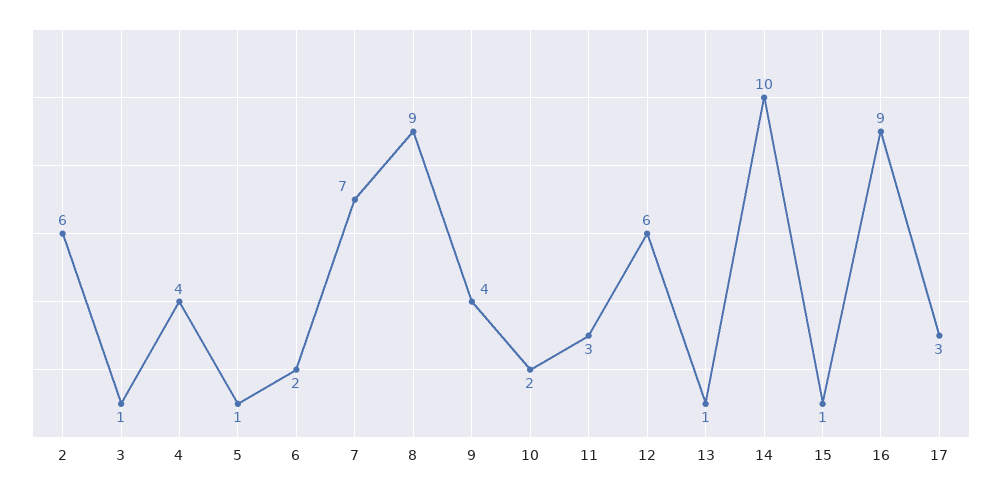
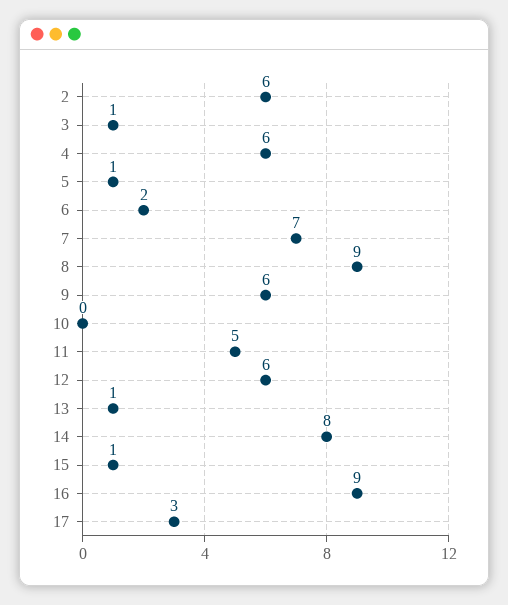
  {
    "2": 6,
    "3": 1,
-   "4": 4,
+   "4": 6,
    "5": 1,
    "6": 2,
    "7": 7,
    "8": 9,
-   "9": 4,
+   "9": 6,
-   "10": 2,
+   "10": 0,
-   "11": 3,
+   "11": 5,
    "12": 6,
    "13": 1,
-   "14": 10,
+   "14": 8,
    "15": 1,
    "16": 9,
    "17": 3
  }

